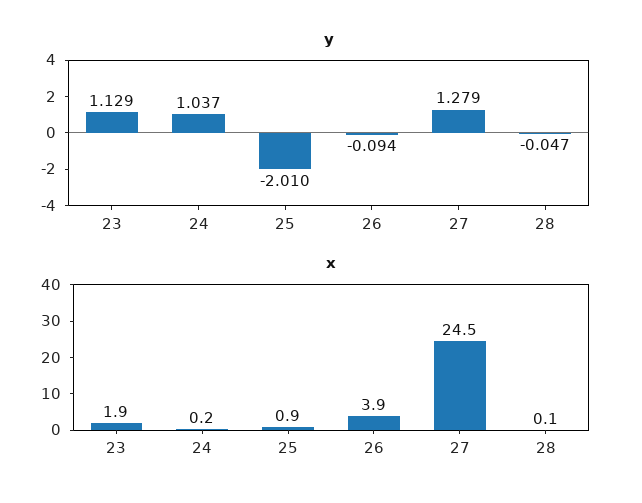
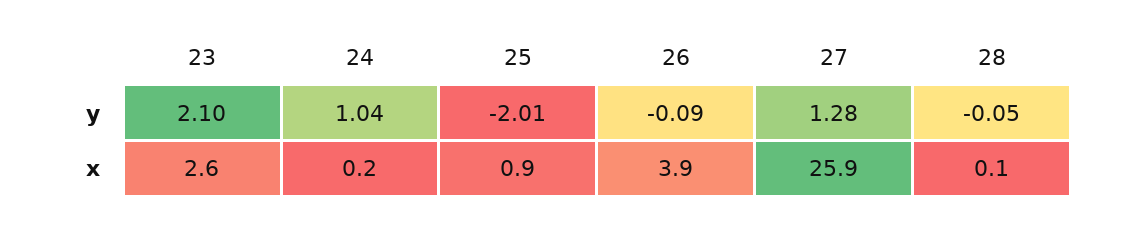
  {
    "y": {
-     "23": 1.129,
+     "23": 2.1,
      "24": 1.037,
      "25": -2.01,
      "26": -0.094,
      "27": 1.279,
      "28": -0.047
    },
    "x": {
-     "23": 1.9,
+     "23": 2.6,
      "24": 0.2,
      "25": 0.9,
      "26": 3.9,
-     "27": 24.5,
+     "27": 25.9,
      "28": 0.1
    }
  }

